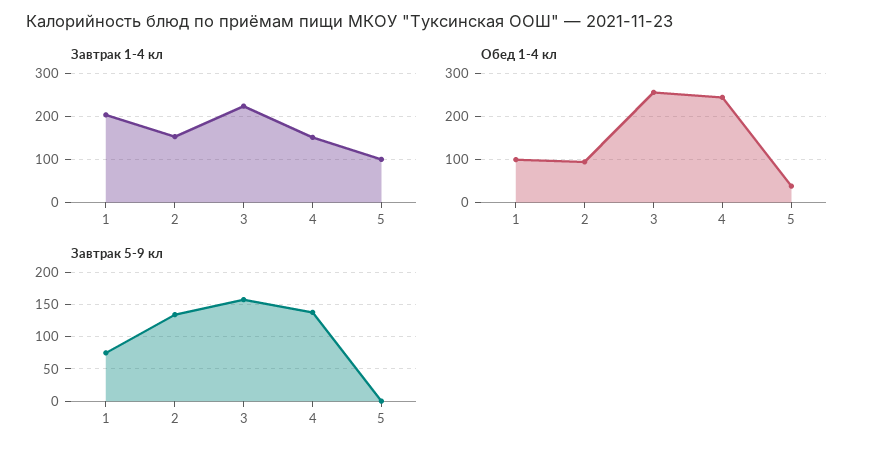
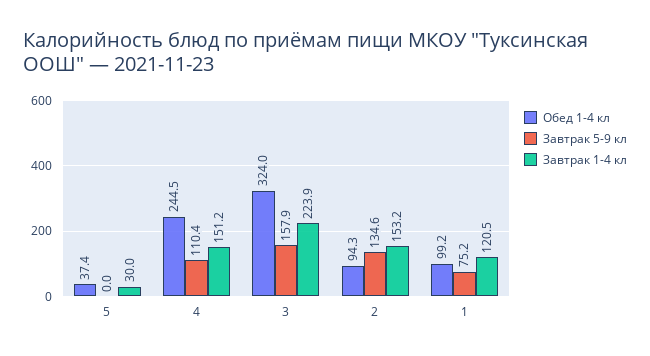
  {
    "Завтрак 1-4 кл": {
-     "1": 200,
+     "1": 120.5,
      "2": 153.2,
      "3": 223.9,
      "4": 151.2,
-     "5": 100
+     "5": 30
    },
    "Обед 1-4 кл": {
      "1": 99.2,
      "2": 94.3,
-     "3": 260,
+     "3": 324,
      "4": 244.5,
      "5": 37.4
    },
    "Завтрак 5-9 кл": {
      "1": 75.2,
      "2": 134.6,
      "3": 157.9,
-     "4": 140,
+     "4": 110.4,
      "5": 0
    }
  }

